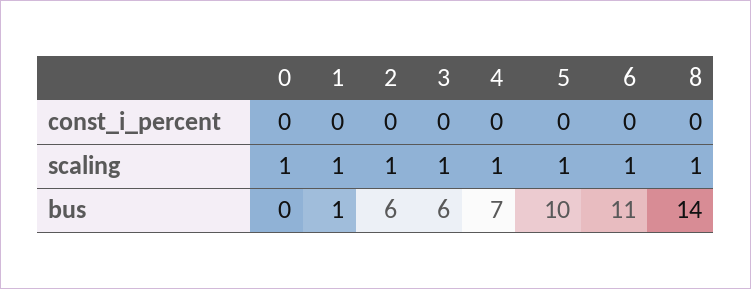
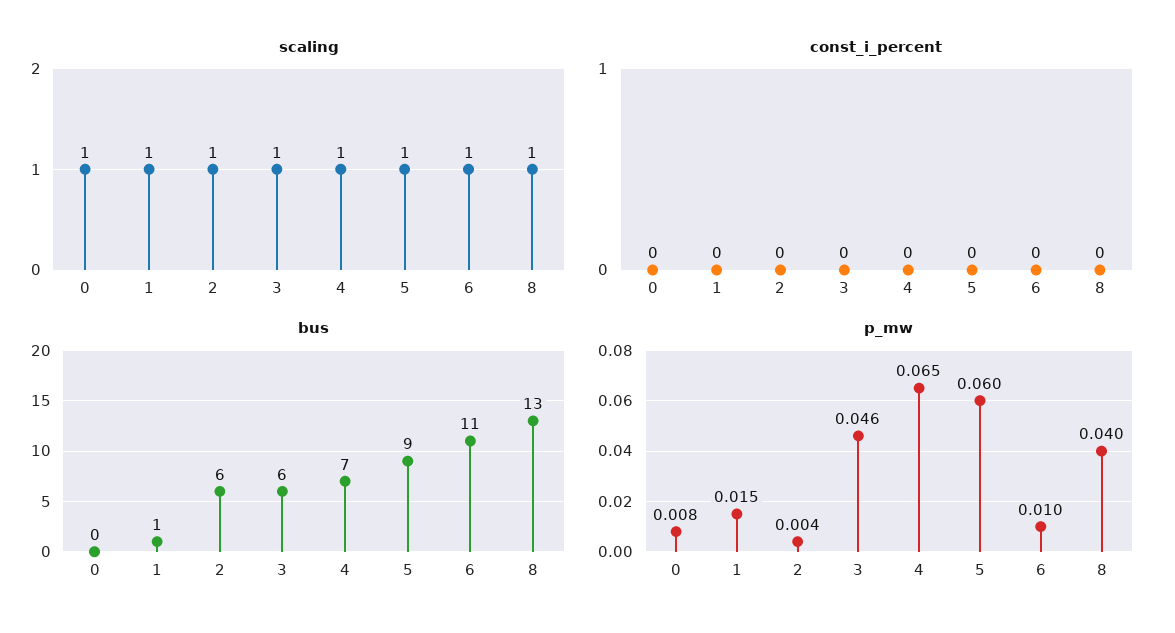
  {
    "const_i_percent": {
      "0": 0,
      "1": 0,
      "2": 0,
      "3": 0,
      "4": 0,
      "5": 0,
      "6": 0,
      "8": 0
    },
    "scaling": {
      "0": 1,
      "1": 1,
      "2": 1,
      "3": 1,
      "4": 1,
      "5": 1,
      "6": 1,
      "8": 1
    },
    "bus": {
      "0": 0,
      "1": 1,
      "2": 6,
      "3": 6,
      "4": 7,
-     "5": 10,
+     "5": 9,
      "6": 11,
-     "8": 14
+     "8": 13
-   }
+   },
+   "p_mw": {
+     "0": 0.008,
+     "1": 0.015,
+     "2": 0.004,
+     "3": 0.046,
+     "4": 0.065,
+     "5": 0.06,
+     "6": 0.01,
+     "8": 0.04
+   }
  }

